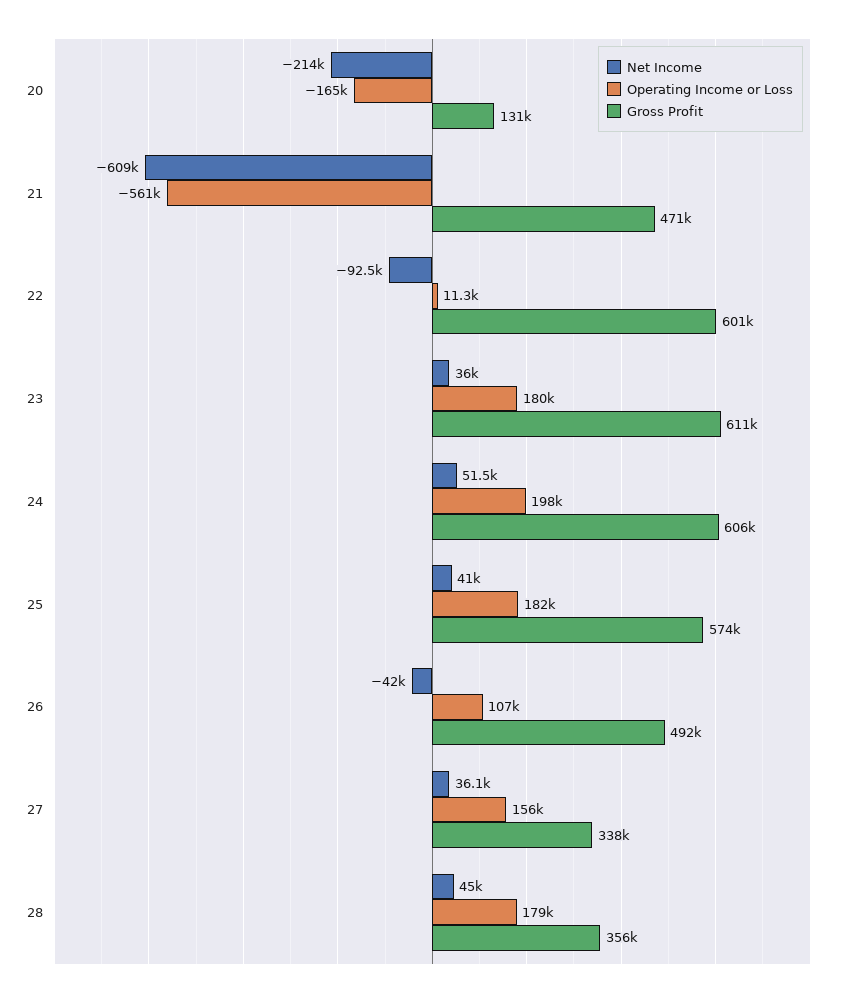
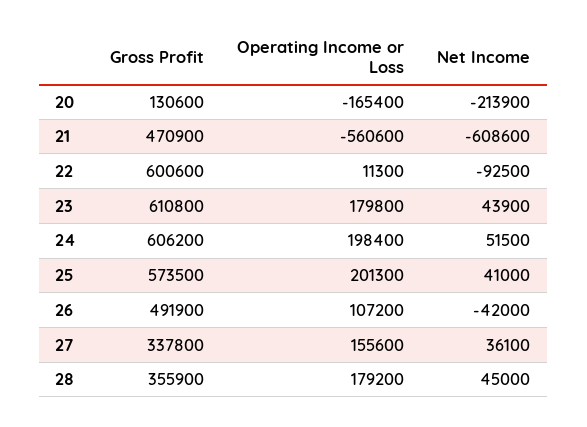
  {
    "Net Income": {
      "20": -213900,
      "21": -608600,
      "22": -92500,
-     "23": 36000,
+     "23": 43900,
      "24": 51500,
      "25": 41000,
      "26": -42000,
      "27": 36100,
      "28": 45000
    },
    "Operating Income or Loss": {
      "20": -165400,
      "21": -560600,
      "22": 11300,
      "23": 179800,
      "24": 198400,
-     "25": 182000,
+     "25": 201300,
      "26": 107200,
      "27": 155600,
      "28": 179200
    },
    "Gross Profit": {
      "20": 130600,
      "21": 470900,
      "22": 600600,
      "23": 610800,
      "24": 606200,
      "25": 573500,
      "26": 491900,
      "27": 337800,
      "28": 355900
    }
  }

